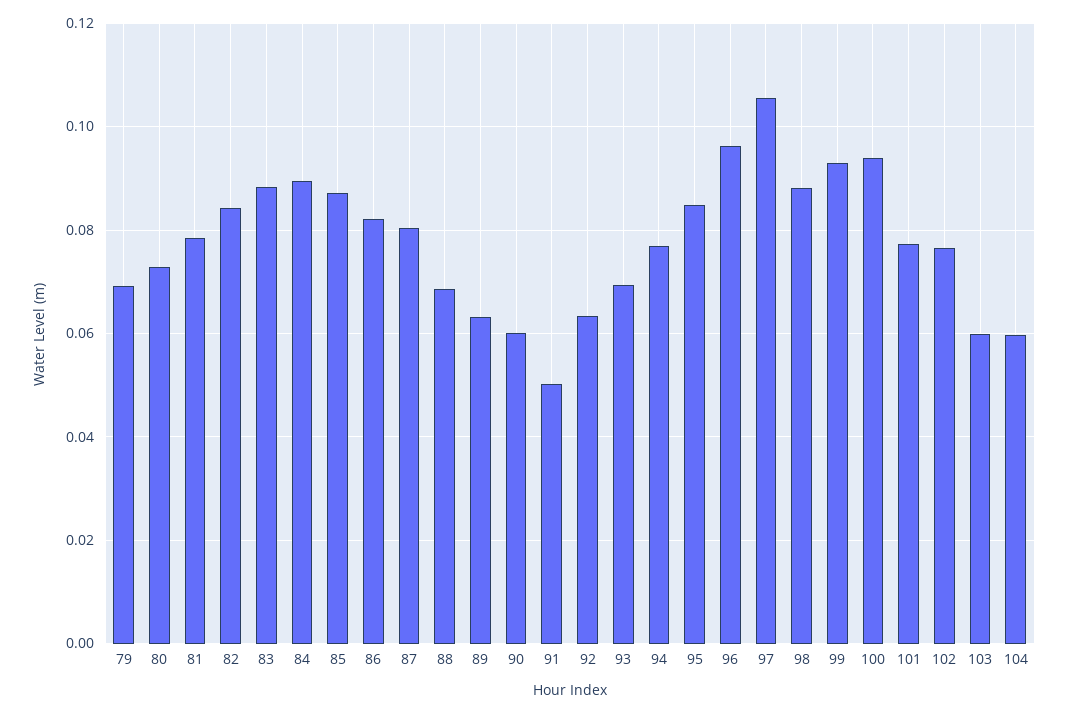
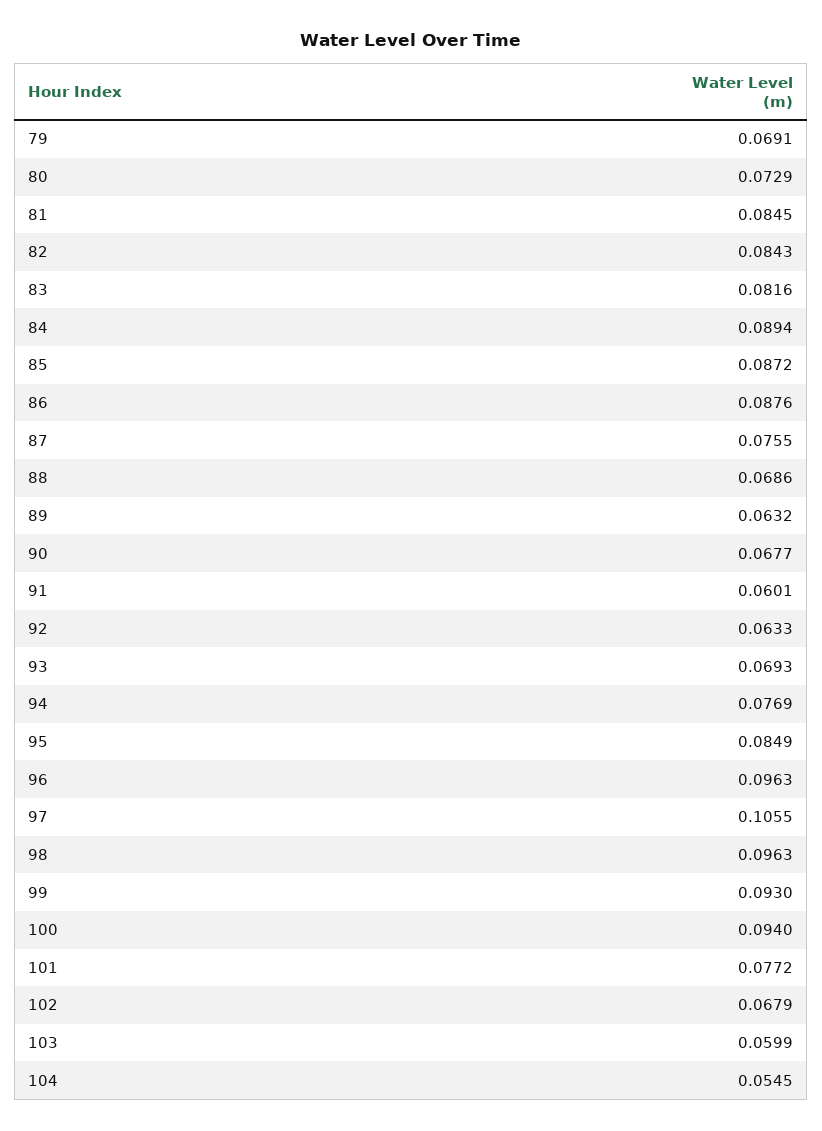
  {
    "79": 0.0691,
    "80": 0.0729,
-   "81": 0.078,
+   "81": 0.0845,
    "82": 0.0843,
-   "83": 0.088,
+   "83": 0.0816,
    "84": 0.0894,
    "85": 0.0872,
-   "86": 0.082,
+   "86": 0.0876,
-   "87": 0.08,
+   "87": 0.0755,
    "88": 0.0686,
    "89": 0.0632,
-   "90": 0.06,
+   "90": 0.0677,
-   "91": 0.05,
+   "91": 0.0601,
    "92": 0.0633,
    "93": 0.0693,
    "94": 0.0769,
    "95": 0.0849,
    "96": 0.0963,
    "97": 0.1055,
-   "98": 0.088,
+   "98": 0.0963,
    "99": 0.093,
    "100": 0.094,
    "101": 0.0772,
-   "102": 0.076,
+   "102": 0.0679,
    "103": 0.0599,
-   "104": 0.06
+   "104": 0.0545
  }

